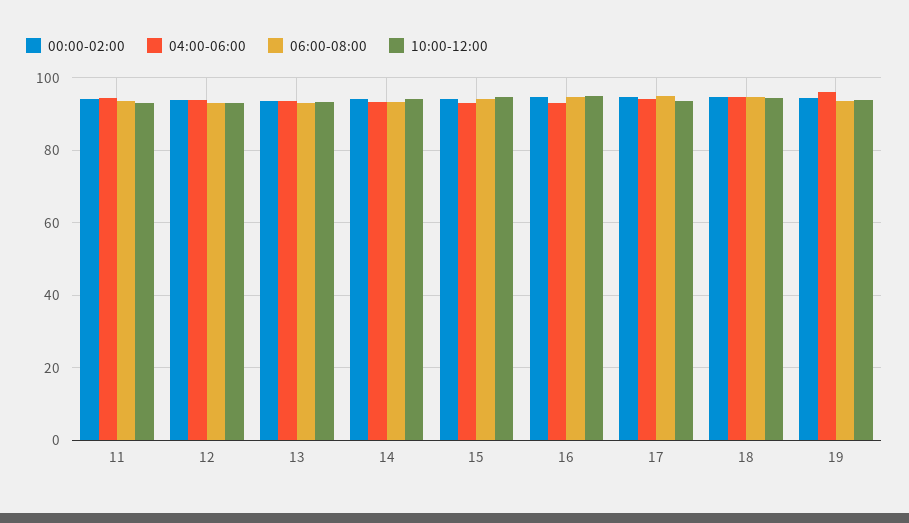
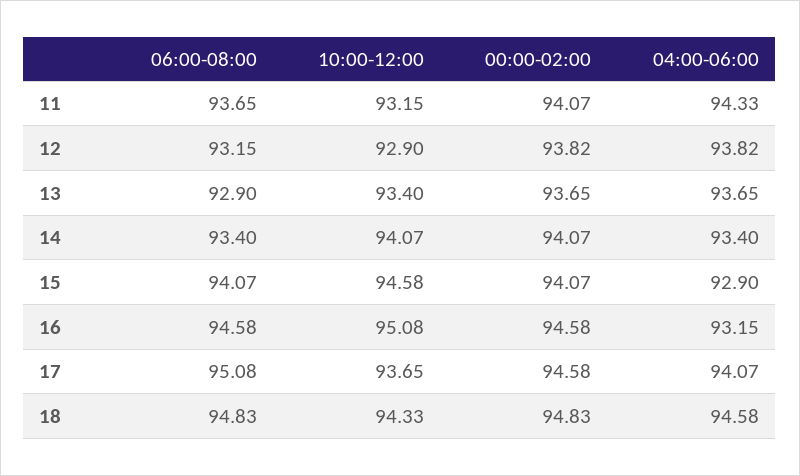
  {
    "00:00-02:00": {
      "11": 94.07,
      "12": 93.82,
      "13": 93.65,
      "14": 94.07,
      "15": 94.07,
      "16": 94.58,
      "17": 94.58,
-     "18": 94.83,
+     "18": 94.83
-     "19": 94
    },
    "04:00-06:00": {
      "11": 94.33,
      "12": 93.82,
      "13": 93.65,
      "14": 93.4,
      "15": 92.9,
      "16": 93.15,
      "17": 94.07,
-     "18": 94.58,
+     "18": 94.58
-     "19": 96
    },
    "06:00-08:00": {
      "11": 93.65,
      "12": 93.15,
      "13": 92.9,
      "14": 93.4,
      "15": 94.07,
      "16": 94.58,
      "17": 95.08,
-     "18": 94.83,
+     "18": 94.83
-     "19": 94
    },
    "10:00-12:00": {
      "11": 93.15,
      "12": 92.9,
      "13": 93.4,
      "14": 94.07,
      "15": 94.58,
      "16": 95.08,
      "17": 93.65,
-     "18": 94.33,
+     "18": 94.33
-     "19": 94
    }
  }

